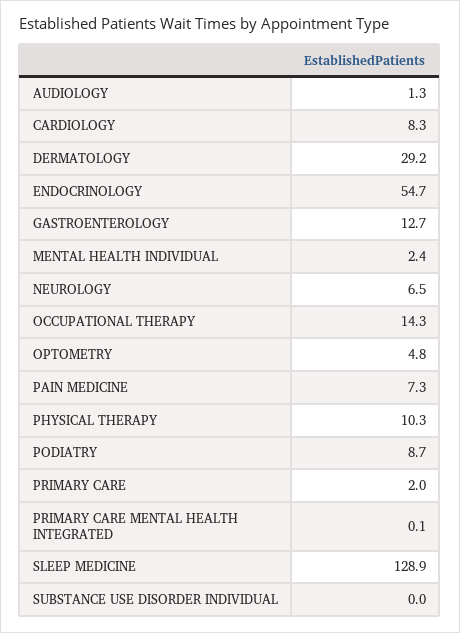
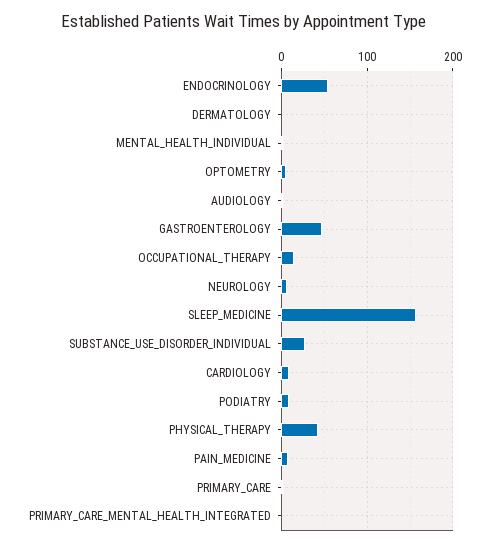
  {
    "AUDIOLOGY": 1.3,
    "CARDIOLOGY": 8.3,
-   "DERMATOLOGY": 29.2,
+   "DERMATOLOGY": 0,
    "ENDOCRINOLOGY": 54.7,
-   "GASTROENTEROLOGY": 12.7,
+   "GASTROENTEROLOGY": 50,
    "MENTAL HEALTH INDIVIDUAL": 2.4,
    "NEUROLOGY": 6.5,
    "OCCUPATIONAL THERAPY": 14.3,
    "OPTOMETRY": 4.8,
    "PAIN MEDICINE": 7.3,
-   "PHYSICAL THERAPY": 10.3,
+   "PHYSICAL THERAPY": 40,
    "PODIATRY": 8.7,
    "PRIMARY CARE": 2,
    "PRIMARY CARE MENTAL HEALTH INTEGRATED": 0.1,
-   "SLEEP MEDICINE": 128.9,
+   "SLEEP MEDICINE": 160,
-   "SUBSTANCE USE DISORDER INDIVIDUAL": 0
+   "SUBSTANCE USE DISORDER INDIVIDUAL": 30
  }

